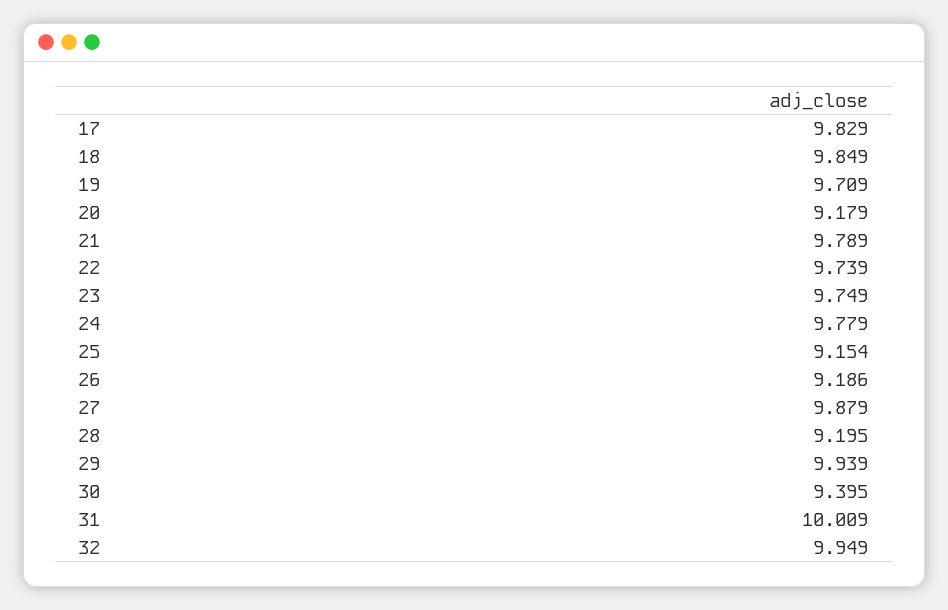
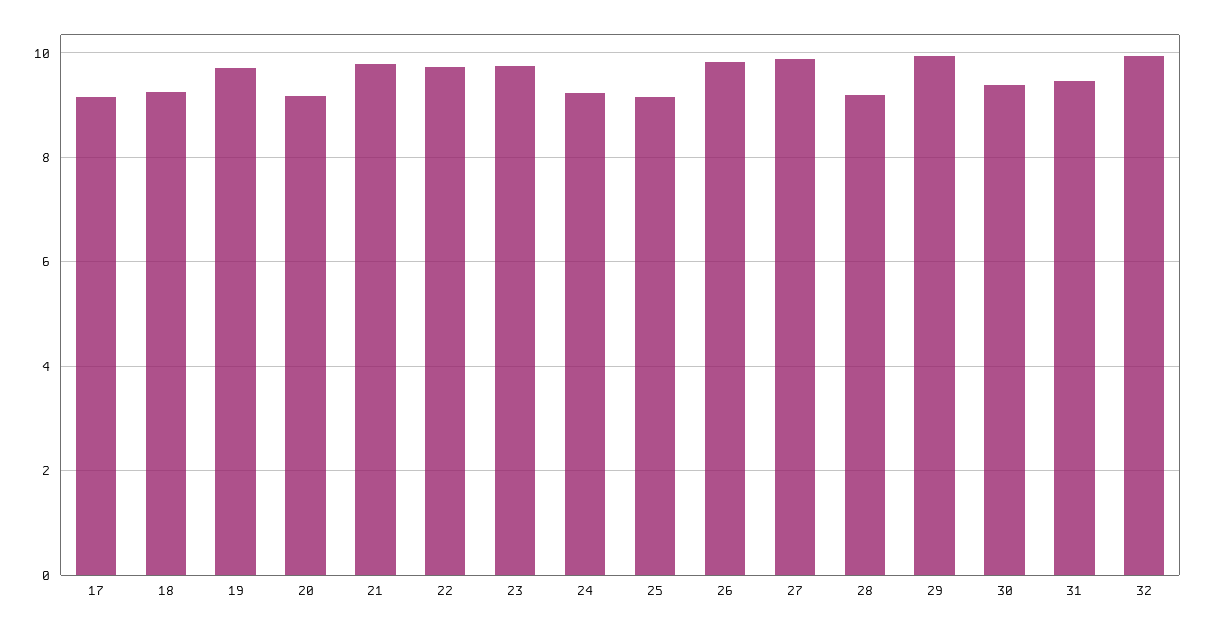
  {
-   "17": 9.829,
+   "17": 9.2,
-   "18": 9.849,
+   "18": 9.2,
    "19": 9.709,
    "20": 9.179,
    "21": 9.789,
    "22": 9.739,
    "23": 9.749,
-   "24": 9.779,
+   "24": 9.2,
    "25": 9.154,
-   "26": 9.186,
+   "26": 9.8,
    "27": 9.879,
    "28": 9.195,
    "29": 9.939,
    "30": 9.395,
-   "31": 10.009,
+   "31": 9.4,
    "32": 9.949
  }

